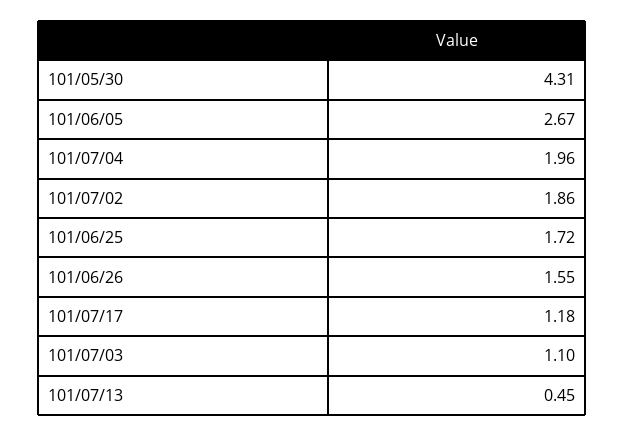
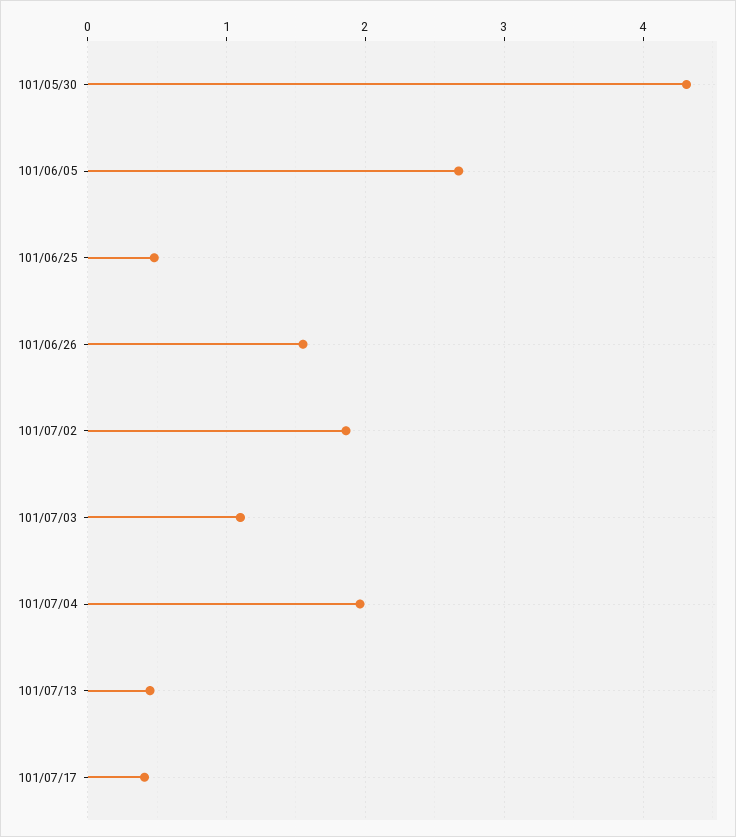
  {
    "101/05/30": 4.31,
    "101/06/05": 2.67,
    "101/07/04": 1.96,
    "101/07/02": 1.86,
-   "101/06/25": 1.72,
+   "101/06/25": 0.5,
    "101/06/26": 1.55,
-   "101/07/17": 1.18,
+   "101/07/17": 0.4,
    "101/07/03": 1.1,
    "101/07/13": 0.45
  }

